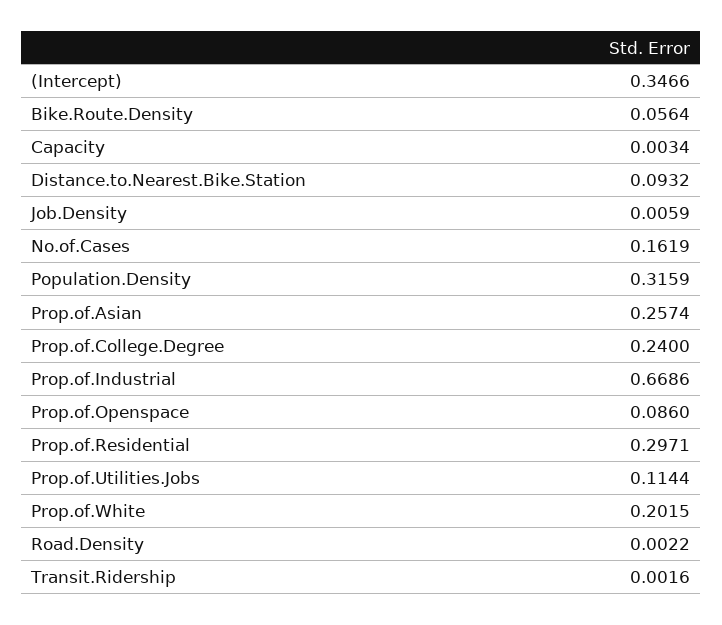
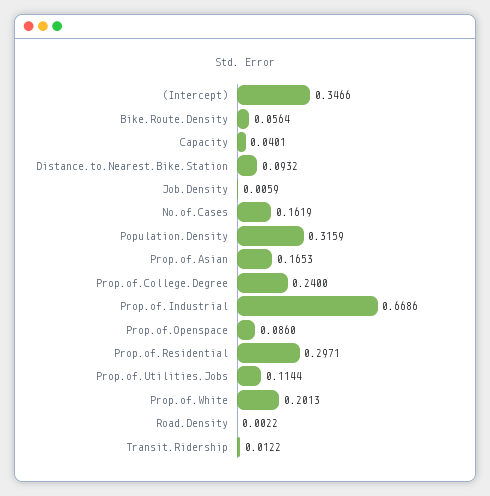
  {
    "(Intercept)": 0.3466,
    "Bike.Route.Density": 0.0564,
-   "Capacity": 0.0034,
+   "Capacity": 0.0401,
    "Distance.to.Nearest.Bike.Station": 0.0932,
    "Job.Density": 0.0059,
    "No.of.Cases": 0.1619,
    "Population.Density": 0.3159,
-   "Prop.of.Asian": 0.2574,
+   "Prop.of.Asian": 0.1653,
    "Prop.of.College.Degree": 0.24,
    "Prop.of.Industrial": 0.6686,
    "Prop.of.Openspace": 0.086,
    "Prop.of.Residential": 0.2971,
    "Prop.of.Utilities.Jobs": 0.1144,
-   "Prop.of.White": 0.2015,
+   "Prop.of.White": 0.2013,
    "Road.Density": 0.0022,
-   "Transit.Ridership": 0.0016
+   "Transit.Ridership": 0.0122
  }

